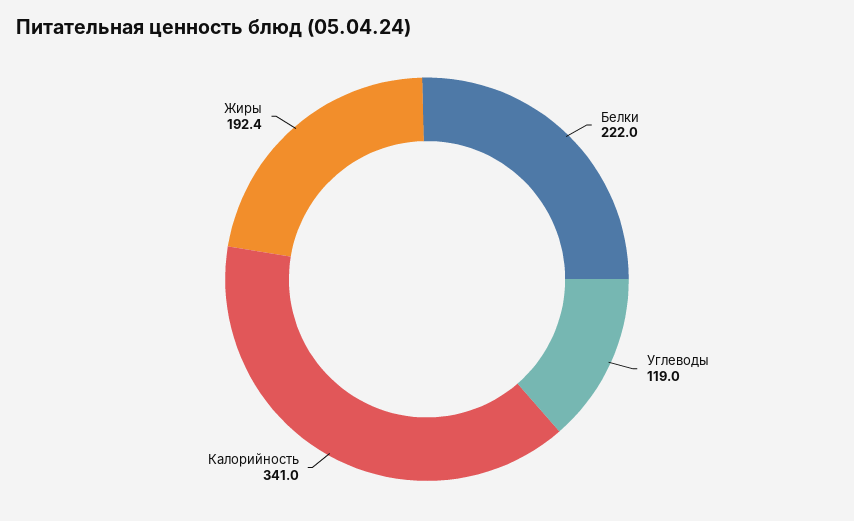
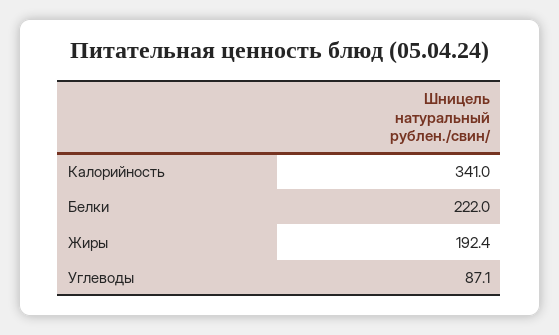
  {
    "Белки": 222,
-   "Углеводы": 119,
+   "Углеводы": 87.1,
    "Калорийность": 341,
    "Жиры": 192.4
  }

